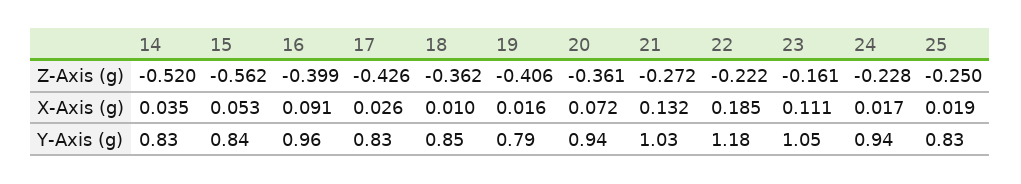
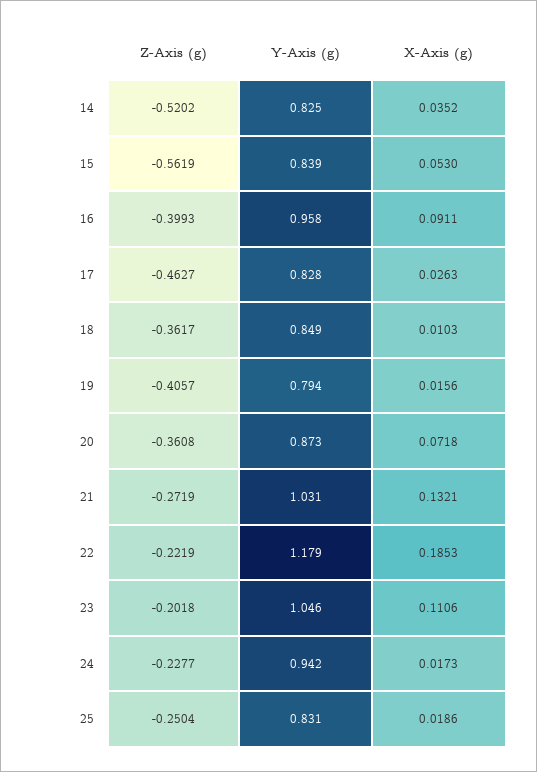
  {
    "14": {
      "Z-Axis (g)": -0.5202,
      "X-Axis (g)": 0.0352,
      "Y-Axis (g)": 0.825
    },
    "15": {
      "Z-Axis (g)": -0.5619,
      "X-Axis (g)": 0.053,
      "Y-Axis (g)": 0.839
    },
    "16": {
      "Z-Axis (g)": -0.3993,
      "X-Axis (g)": 0.0911,
      "Y-Axis (g)": 0.958
    },
    "17": {
-     "Z-Axis (g)": -0.426,
+     "Z-Axis (g)": -0.4627,
      "X-Axis (g)": 0.0263,
      "Y-Axis (g)": 0.828
    },
    "18": {
      "Z-Axis (g)": -0.3617,
      "X-Axis (g)": 0.0103,
      "Y-Axis (g)": 0.849
    },
    "19": {
      "Z-Axis (g)": -0.4057,
      "X-Axis (g)": 0.0156,
      "Y-Axis (g)": 0.794
    },
    "20": {
      "Z-Axis (g)": -0.3608,
      "X-Axis (g)": 0.0718,
-     "Y-Axis (g)": 0.94
+     "Y-Axis (g)": 0.873
    },
    "21": {
      "Z-Axis (g)": -0.2719,
      "X-Axis (g)": 0.1321,
      "Y-Axis (g)": 1.031
    },
    "22": {
      "Z-Axis (g)": -0.2219,
      "X-Axis (g)": 0.1853,
      "Y-Axis (g)": 1.179
    },
    "23": {
-     "Z-Axis (g)": -0.161,
+     "Z-Axis (g)": -0.2018,
      "X-Axis (g)": 0.1106,
      "Y-Axis (g)": 1.046
    },
    "24": {
      "Z-Axis (g)": -0.2277,
      "X-Axis (g)": 0.0173,
      "Y-Axis (g)": 0.942
    },
    "25": {
      "Z-Axis (g)": -0.2504,
      "X-Axis (g)": 0.0186,
      "Y-Axis (g)": 0.831
    }
  }

